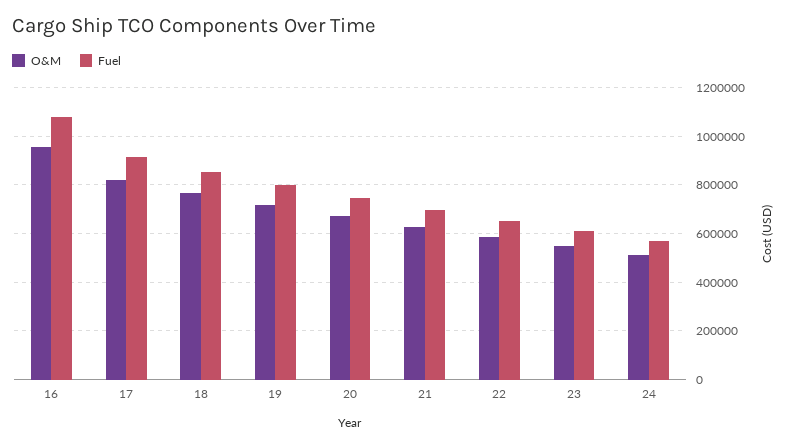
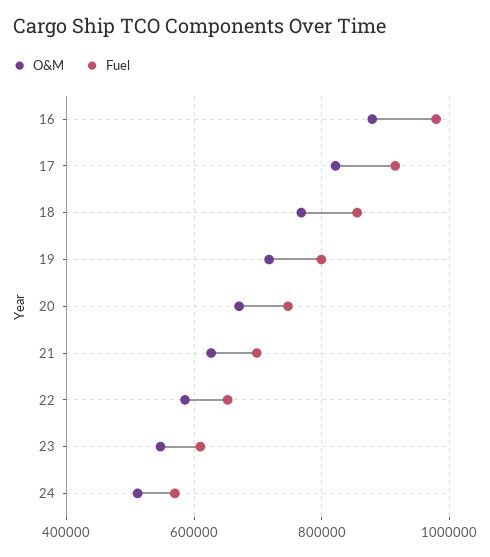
  {
    "O&M": {
-     "16": 950000,
+     "16": 880000,
      "17": 820000,
      "18": 760000,
      "19": 720000,
      "20": 680000,
      "21": 620000,
      "22": 580000,
      "23": 540000,
      "24": 520000
    },
    "Fuel": {
-     "16": 1075000,
+     "16": 980000,
      "17": 920000,
      "18": 860000,
      "19": 800000,
      "20": 740000,
      "21": 700000,
      "22": 660000,
      "23": 600000,
      "24": 560000
    }
  }

